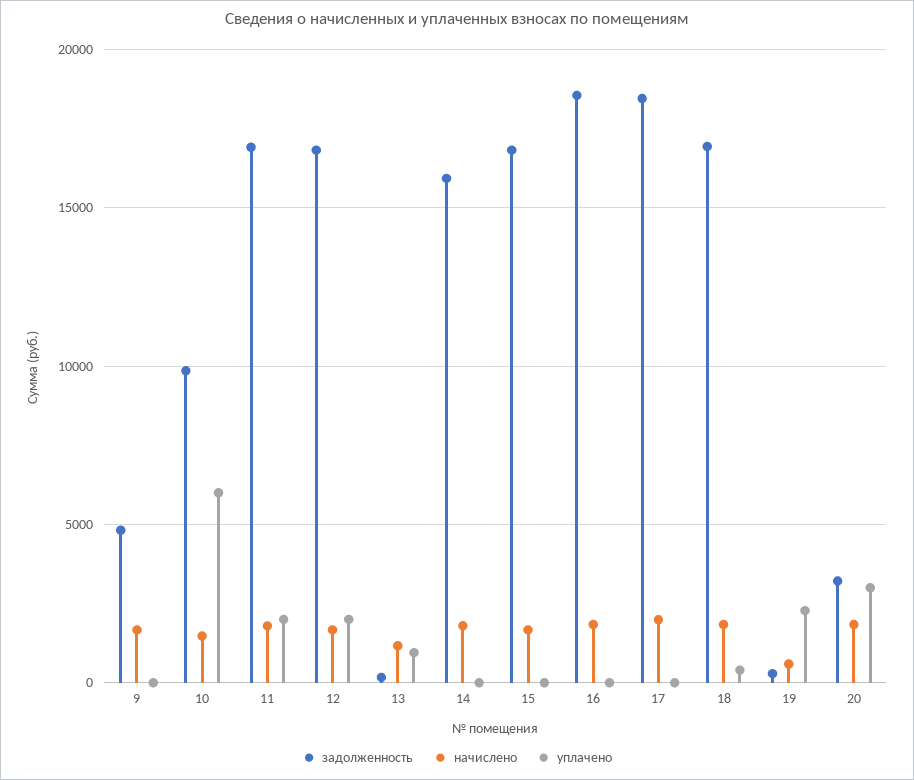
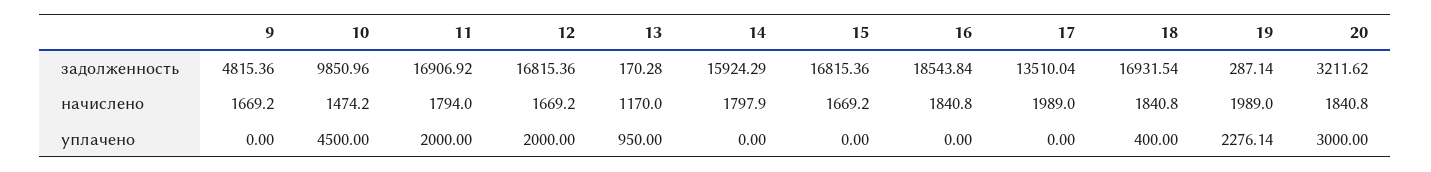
  {
    "задолженность": {
      "9": 4815.36,
      "10": 9850.96,
      "11": 16906.92,
      "12": 16815.36,
      "13": 170.28,
      "14": 15924.29,
      "15": 16815.36,
      "16": 18543.84,
-     "17": 18500,
+     "17": 13510.04,
      "18": 16931.54,
      "19": 287.14,
      "20": 3211.62
    },
    "начислено": {
      "9": 1669.2,
      "10": 1474.2,
      "11": 1794,
      "12": 1669.2,
      "13": 1170,
      "14": 1797.9,
      "15": 1669.2,
      "16": 1840.8,
      "17": 1989,
      "18": 1840.8,
-     "19": 500,
+     "19": 1989,
      "20": 1840.8
    },
    "уплачено": {
      "9": 0,
-     "10": 6000,
+     "10": 4500,
      "11": 2000,
      "12": 2000,
      "13": 950,
      "14": 0,
      "15": 0,
      "16": 0,
      "17": 0,
      "18": 400,
      "19": 2276.14,
      "20": 3000
    }
  }

